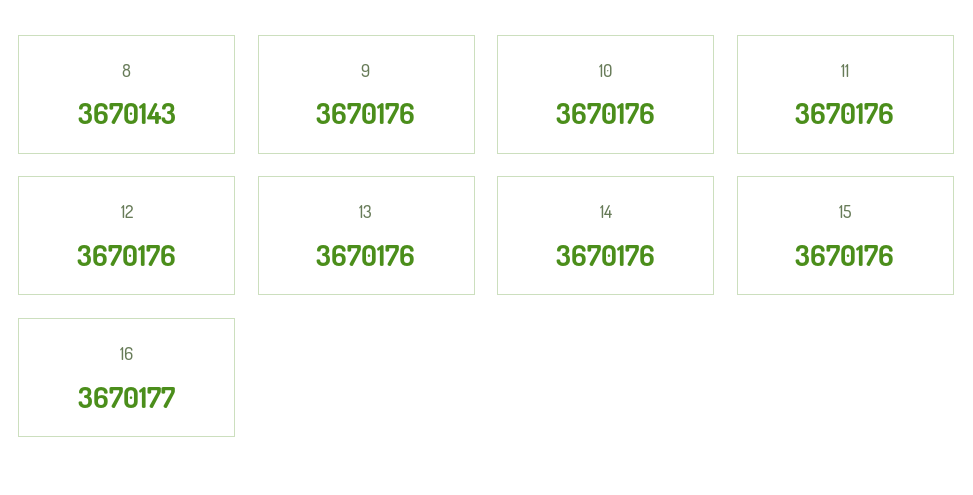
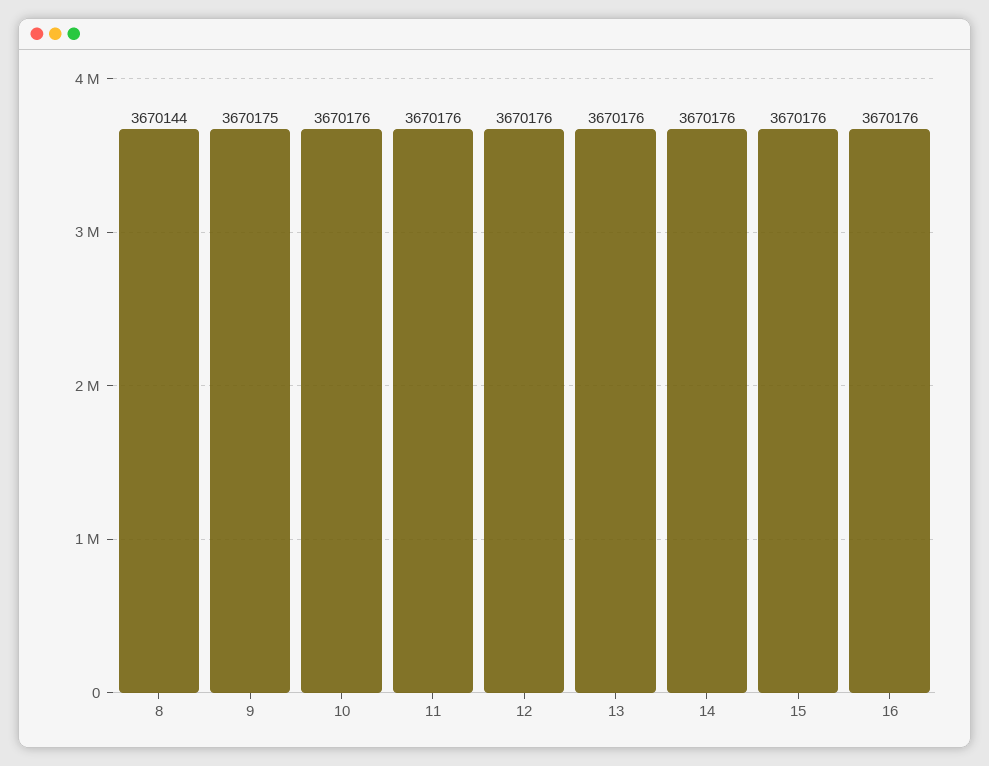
  {
-   "8": 3670143,
+   "8": 3670144,
-   "9": 3670176,
+   "9": 3670175,
    "10": 3670176,
    "11": 3670176,
    "12": 3670176,
    "13": 3670176,
    "14": 3670176,
    "15": 3670176,
-   "16": 3670177
+   "16": 3670176
  }

